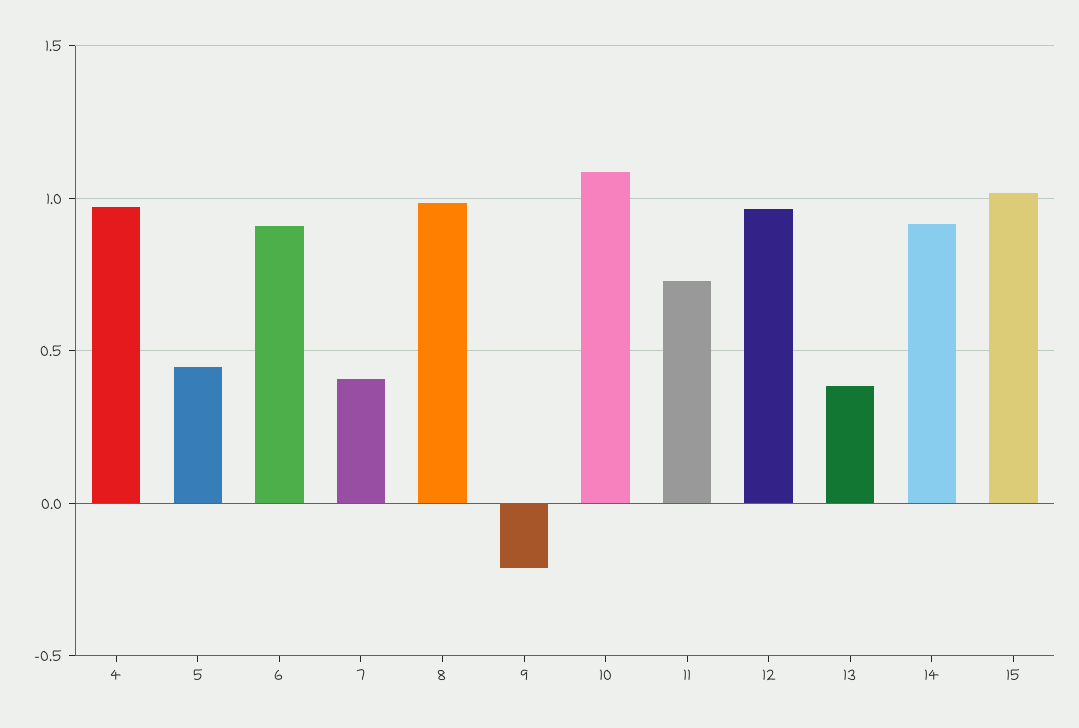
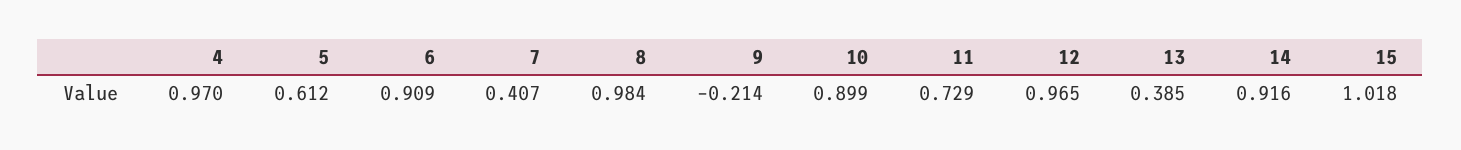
  {
    "4": 0.97,
-   "5": 0.45,
+   "5": 0.612,
    "6": 0.909,
    "7": 0.407,
    "8": 0.984,
    "9": -0.214,
-   "10": 1.1,
+   "10": 0.899,
    "11": 0.729,
    "12": 0.965,
    "13": 0.385,
    "14": 0.916,
    "15": 1.018
  }

